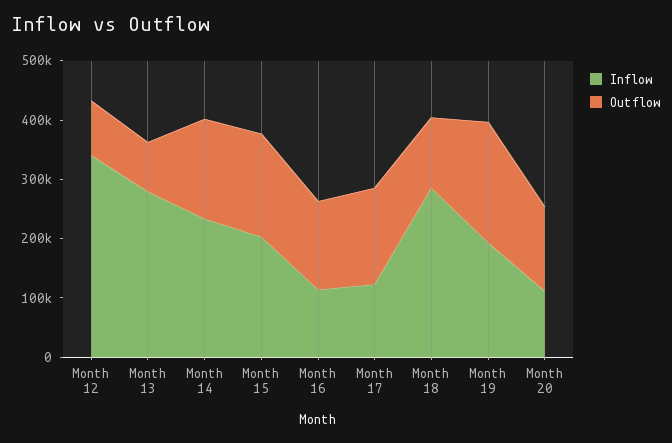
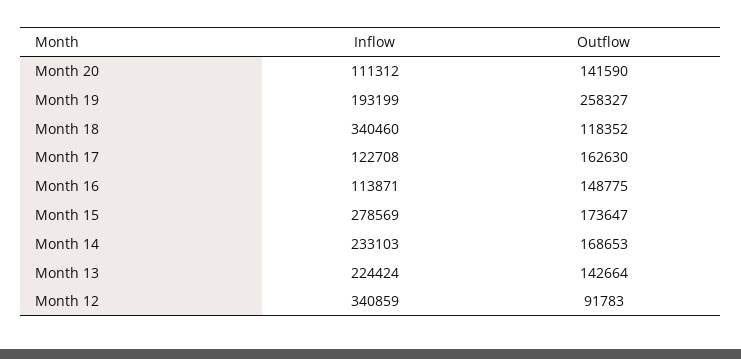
  {
    "Inflow": {
      "Month 12": 340859,
-     "Month 13": 280000,
+     "Month 13": 224424,
      "Month 14": 233103,
-     "Month 15": 200000,
+     "Month 15": 278569,
      "Month 16": 113871,
      "Month 17": 122708,
-     "Month 18": 280000,
+     "Month 18": 340460,
      "Month 19": 193199,
      "Month 20": 111312
    },
    "Outflow": {
      "Month 12": 91783,
-     "Month 13": 80000,
+     "Month 13": 142664,
      "Month 14": 168653,
      "Month 15": 173647,
      "Month 16": 148775,
      "Month 17": 162630,
      "Month 18": 118352,
-     "Month 19": 200000,
+     "Month 19": 258327,
      "Month 20": 141590
    }
  }

